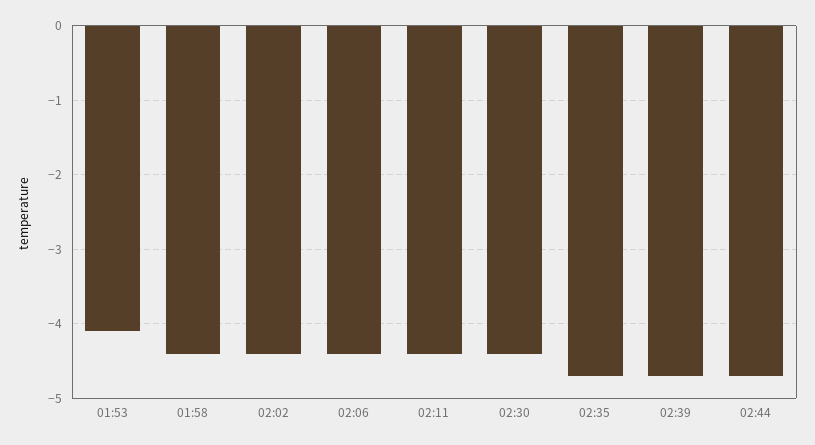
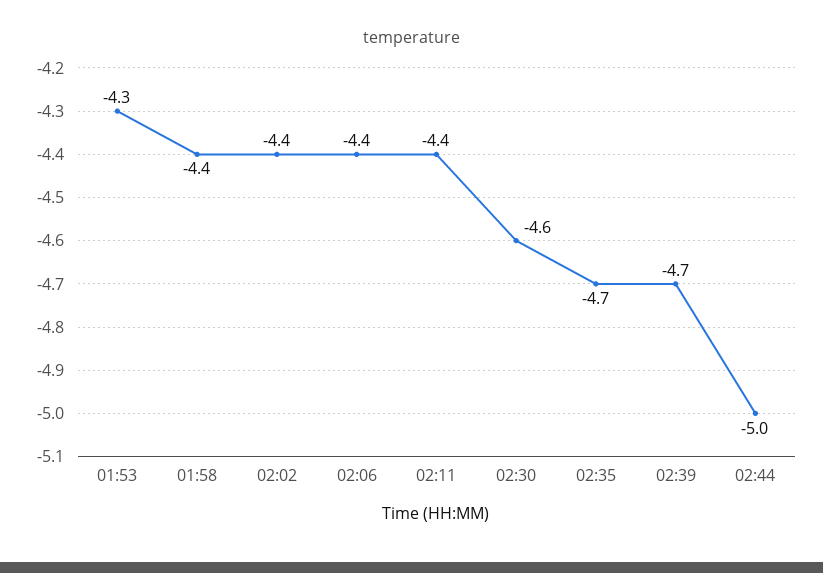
  {
-   "01:53": -4.1,
+   "01:53": -4.3,
    "01:58": -4.4,
    "02:02": -4.4,
    "02:06": -4.4,
    "02:11": -4.4,
-   "02:30": -4.4,
+   "02:30": -4.6,
    "02:35": -4.7,
    "02:39": -4.7,
-   "02:44": -4.7
+   "02:44": -5
  }

